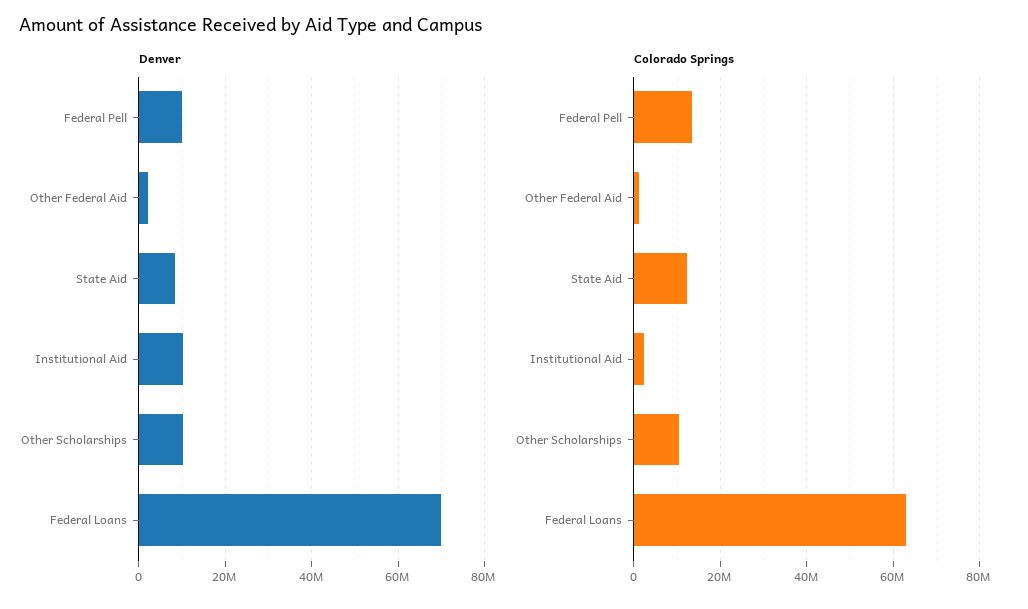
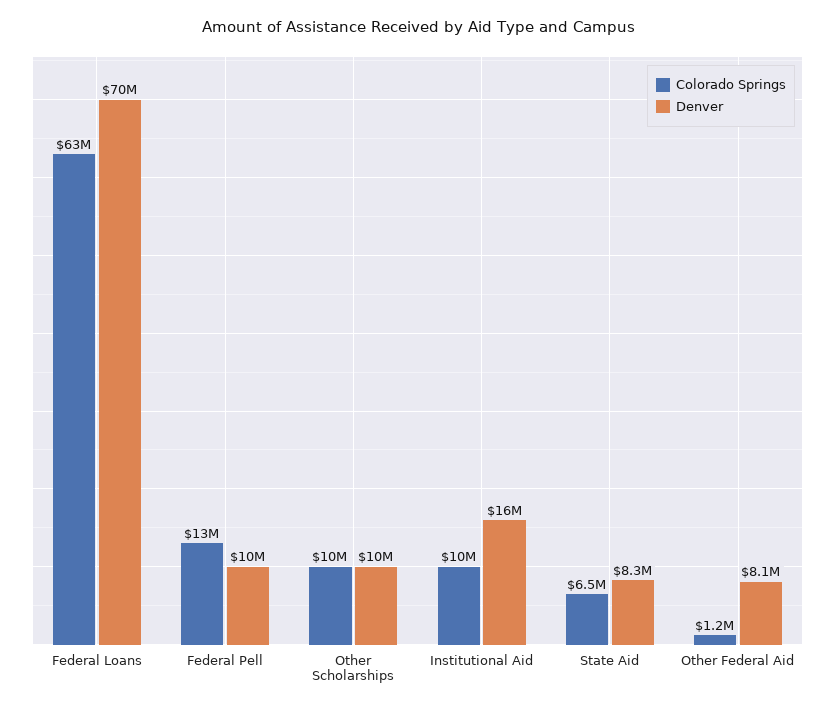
  {
    "Denver": {
      "Federal Pell": 10000000,
-     "Other Federal Aid": 2000000,
+     "Other Federal Aid": 8100000,
      "State Aid": 8300000,
-     "Institutional Aid": 10000000,
+     "Institutional Aid": 16000000,
      "Other Scholarships": 10000000,
      "Federal Loans": 70000000
    },
    "Colorado Springs": {
      "Federal Pell": 13000000,
      "Other Federal Aid": 1200000,
-     "State Aid": 12000000,
+     "State Aid": 6500000,
-     "Institutional Aid": 2000000,
+     "Institutional Aid": 10000000,
      "Other Scholarships": 10000000,
      "Federal Loans": 63000000
    }
  }

